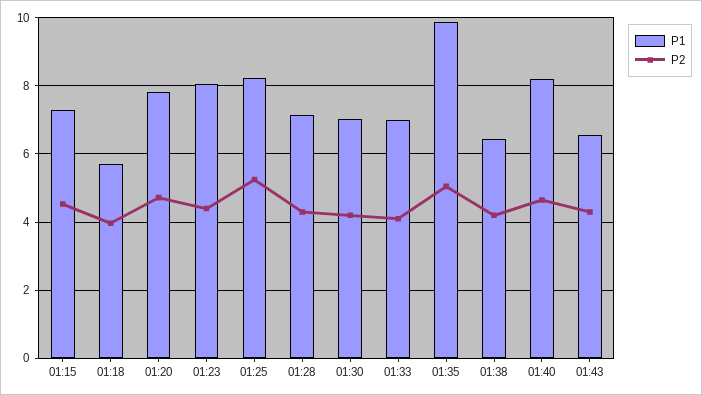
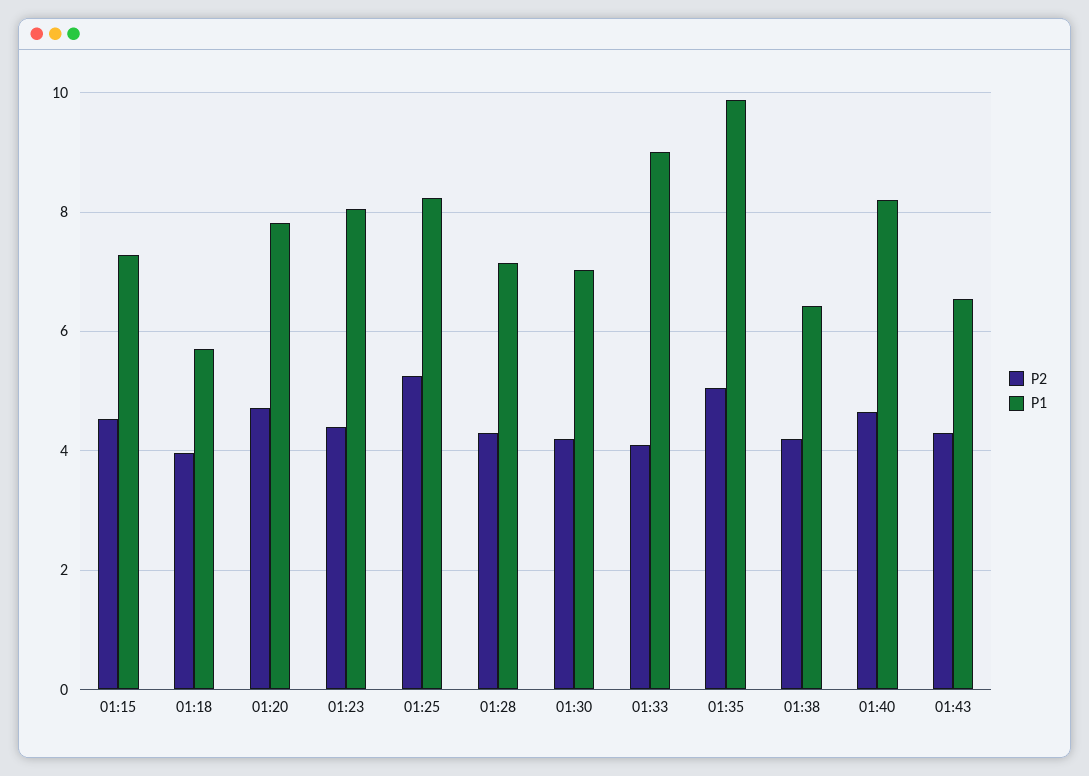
  {
    "P1": {
      "01:15": 7.2,
      "01:18": 5.8,
      "01:20": 7.8,
      "01:23": 8,
      "01:25": 8.2,
      "01:28": 7.2,
      "01:30": 7,
-     "01:33": 7,
+     "01:33": 9,
      "01:35": 9.8,
      "01:38": 6.4,
      "01:40": 8.2,
      "01:43": 6.6
    },
    "P2": {
      "01:15": 4.6,
      "01:18": 4,
      "01:20": 4.8,
      "01:23": 4.4,
      "01:25": 5.2,
      "01:28": 4.4,
      "01:30": 4.2,
      "01:33": 4.2,
      "01:35": 5,
      "01:38": 4.2,
      "01:40": 4.6,
      "01:43": 4.4
    }
  }

